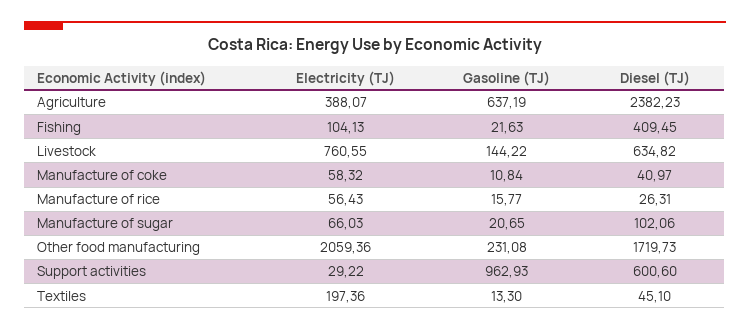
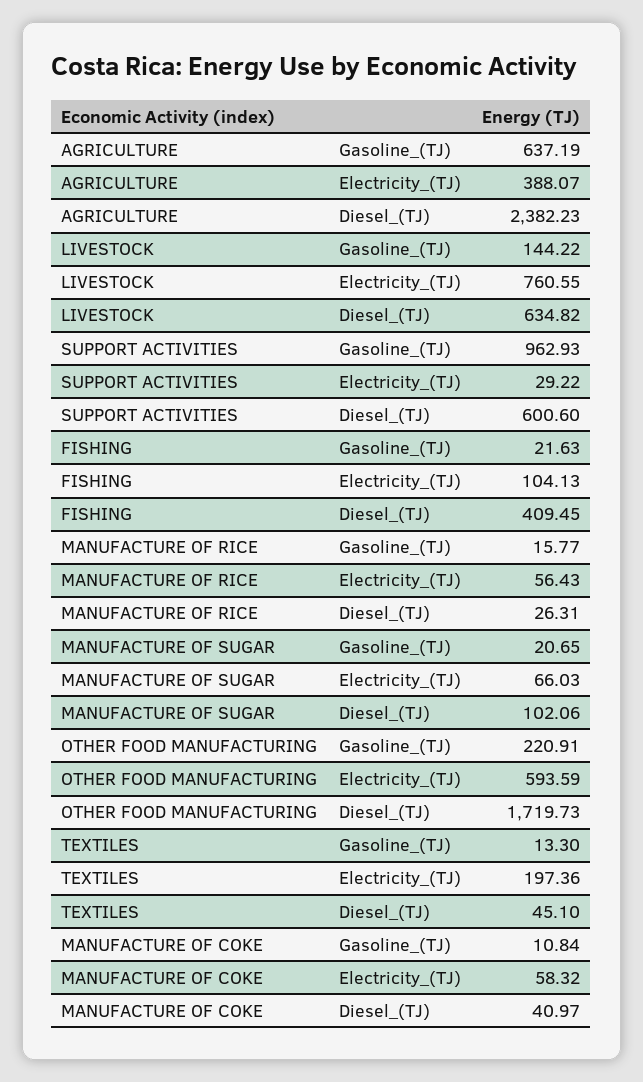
  {
    "Electricity (TJ)": {
      "Agriculture": 388.07,
      "Fishing": 104.13,
      "Livestock": 760.55,
      "Manufacture of coke": 58.32,
      "Manufacture of rice": 56.43,
      "Manufacture of sugar": 66.03,
-     "Other food manufacturing": 2059.36,
+     "Other food manufacturing": 593.59,
      "Support activities": 29.22,
      "Textiles": 197.36
    },
    "Gasoline (TJ)": {
      "Agriculture": 637.19,
      "Fishing": 21.63,
      "Livestock": 144.22,
      "Manufacture of coke": 10.84,
      "Manufacture of rice": 15.77,
      "Manufacture of sugar": 20.65,
-     "Other food manufacturing": 231.08,
+     "Other food manufacturing": 220.91,
      "Support activities": 962.93,
      "Textiles": 13.3
    },
    "Diesel (TJ)": {
      "Agriculture": 2382.23,
      "Fishing": 409.45,
      "Livestock": 634.82,
      "Manufacture of coke": 40.97,
      "Manufacture of rice": 26.31,
      "Manufacture of sugar": 102.06,
      "Other food manufacturing": 1719.73,
      "Support activities": 600.6,
      "Textiles": 45.1
    }
  }

